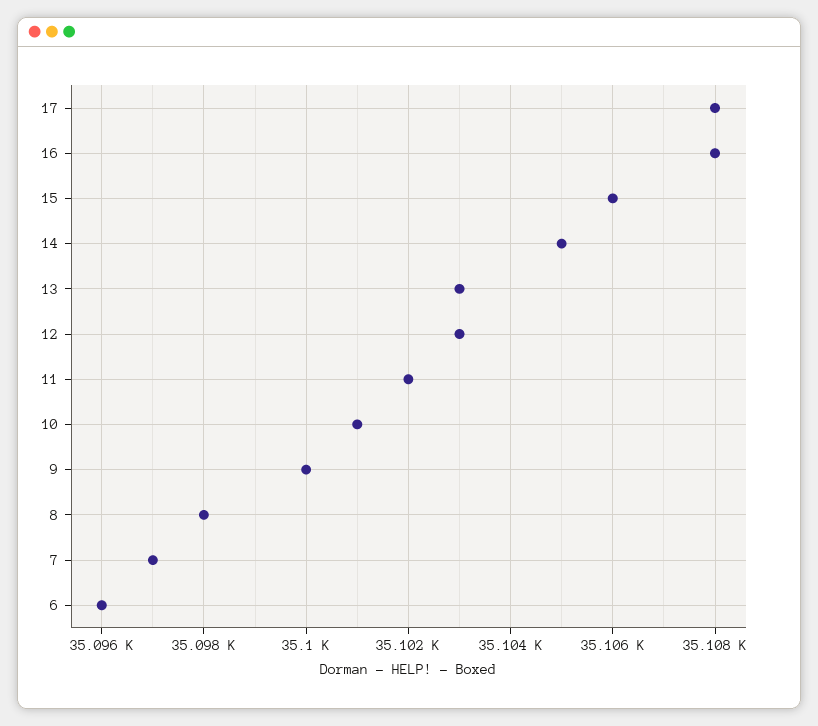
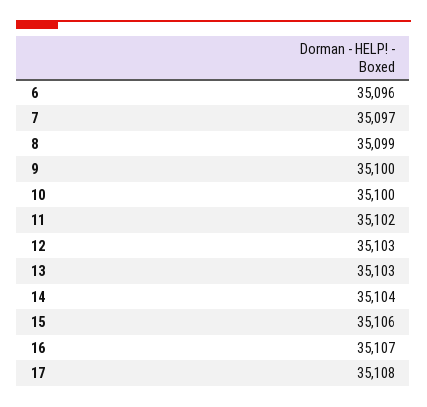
  {
    "17": 35108,
-   "16": 35108,
+   "16": 35107,
    "15": 35106,
-   "14": 35105,
+   "14": 35104,
    "13": 35103,
    "12": 35103,
    "11": 35102,
-   "10": 35101,
+   "10": 35100,
    "9": 35100,
-   "8": 35098,
+   "8": 35099,
    "7": 35097,
    "6": 35096
  }

